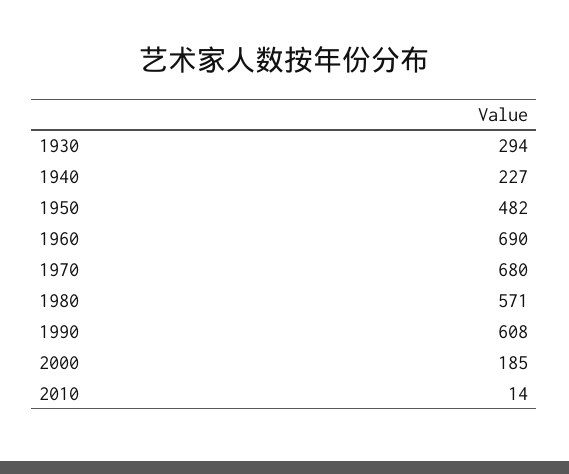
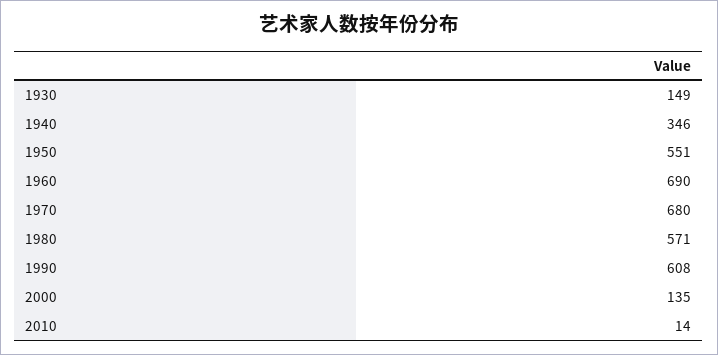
  {
-   "1930": 294,
+   "1930": 149,
-   "1940": 227,
+   "1940": 346,
-   "1950": 482,
+   "1950": 551,
    "1960": 690,
    "1970": 680,
    "1980": 571,
    "1990": 608,
-   "2000": 185,
+   "2000": 135,
    "2010": 14
  }

